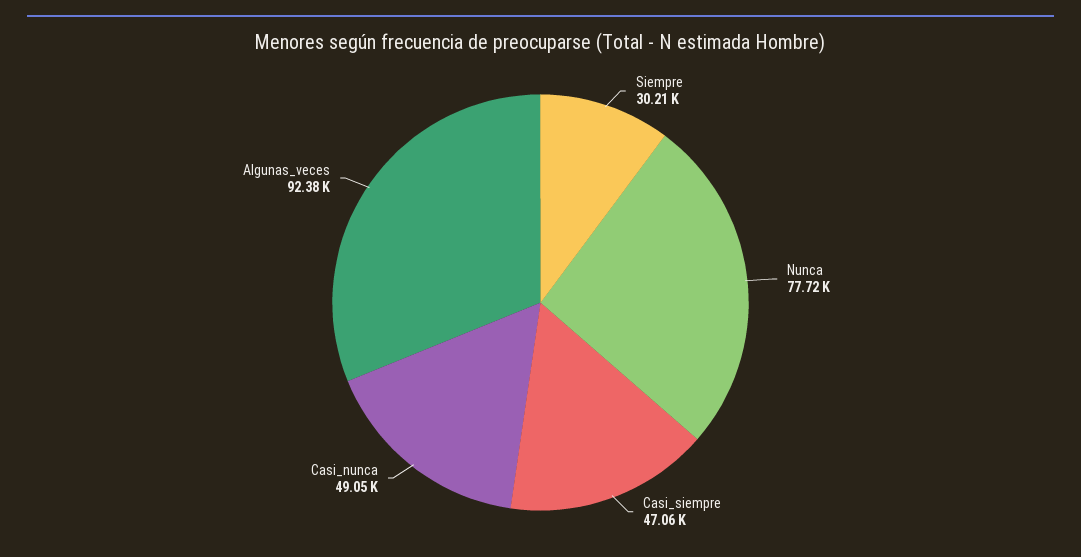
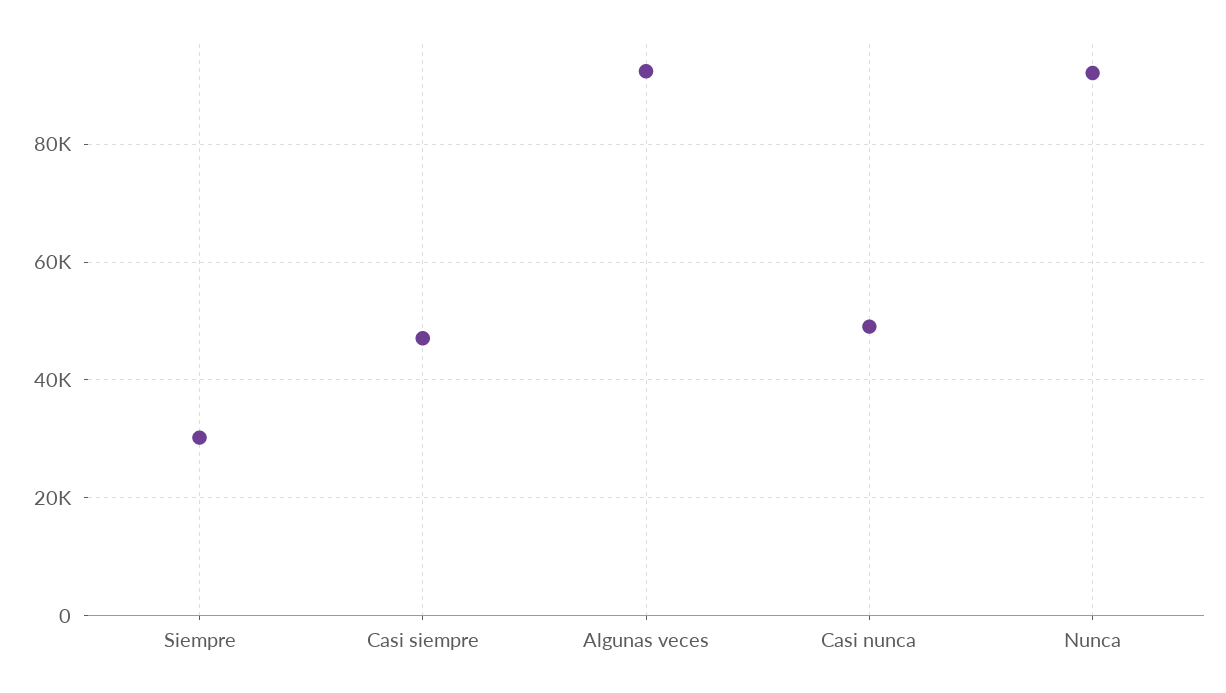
  {
    "Siempre": 30210,
-   "Nunca": 77720,
+   "Nunca": 92000,
    "Casi_siempre": 47060,
    "Casi_nunca": 49050,
    "Algunas_veces": 92380
  }

